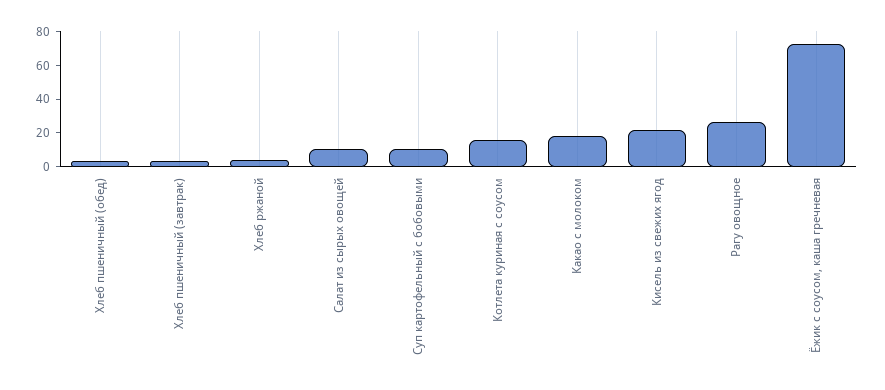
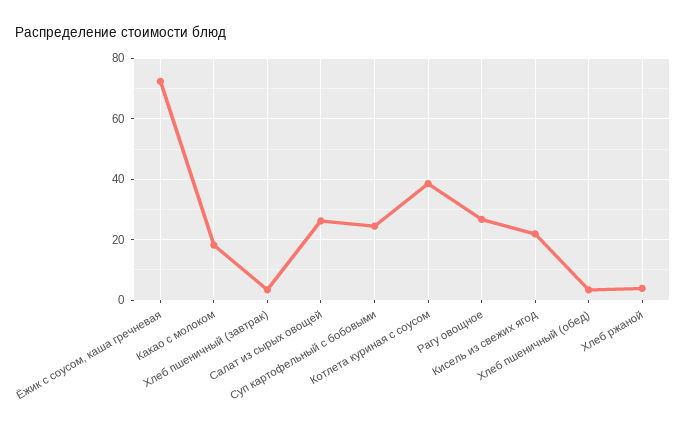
  {
    "Хлеб пшеничный (обед)": 4,
    "Хлеб пшеничный (завтрак)": 4,
    "Хлеб ржаной": 4,
-   "Салат из сырых овощей": 10,
+   "Салат из сырых овощей": 26,
-   "Суп картофельный с бобовыми": 10,
+   "Суп картофельный с бобовыми": 24,
-   "Котлета куриная с соусом": 15,
+   "Котлета куриная с соусом": 38,
    "Какао с молоком": 18,
    "Кисель из свежих ягод": 22,
    "Рагу овощное": 26,
    "Ёжик с соусом, каша гречневая": 72
  }

